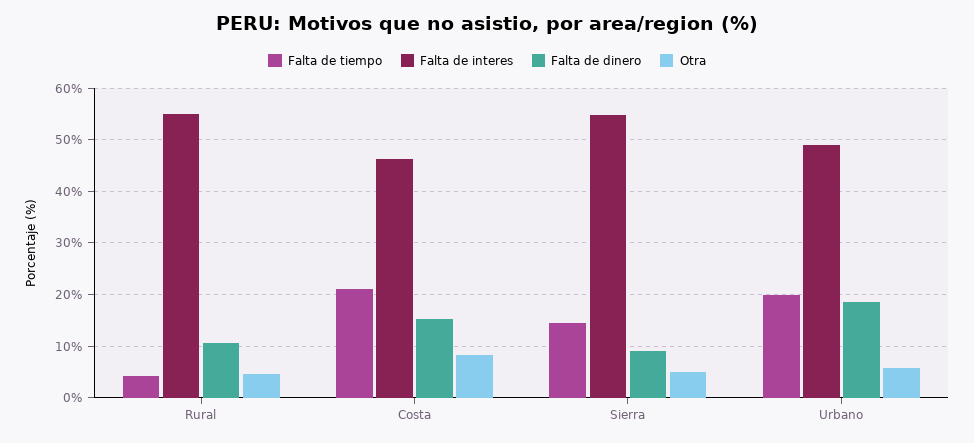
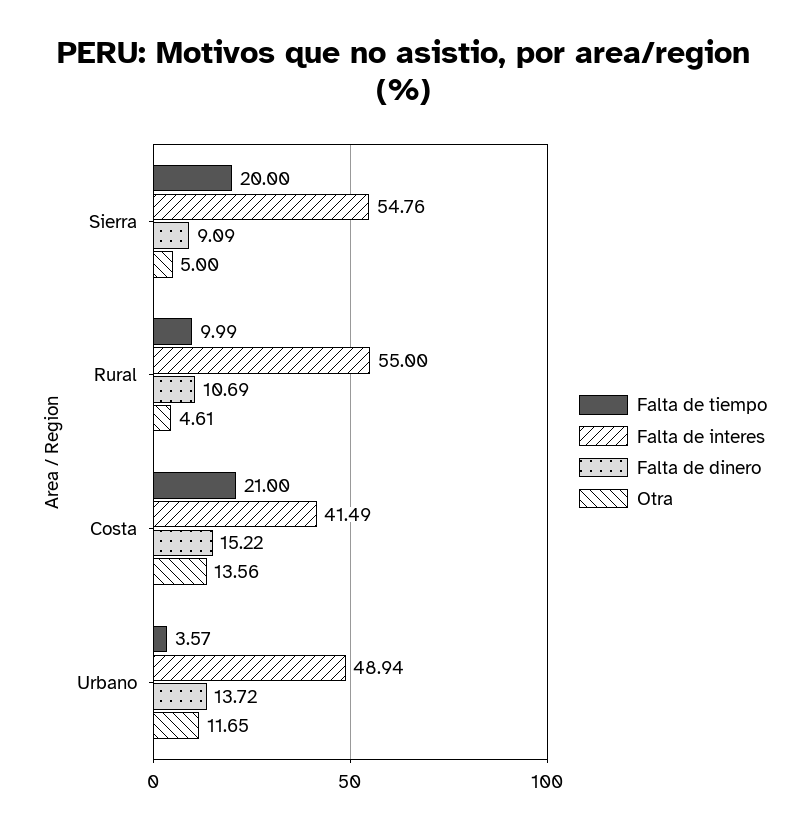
  {
    "Falta de tiempo": {
-     "Rural": 4,
+     "Rural": 9.99,
      "Costa": 21,
-     "Sierra": 14,
+     "Sierra": 20,
-     "Urbano": 20
+     "Urbano": 3.57
    },
    "Falta de interes": {
      "Rural": 55,
-     "Costa": 46,
+     "Costa": 41.49,
      "Sierra": 54.76,
      "Urbano": 48.94
    },
    "Falta de dinero": {
      "Rural": 10.69,
      "Costa": 15.22,
      "Sierra": 9.09,
-     "Urbano": 18
+     "Urbano": 13.72
    },
    "Otra": {
      "Rural": 4.61,
-     "Costa": 8,
+     "Costa": 13.56,
      "Sierra": 5,
-     "Urbano": 6
+     "Urbano": 11.65
    }
  }

